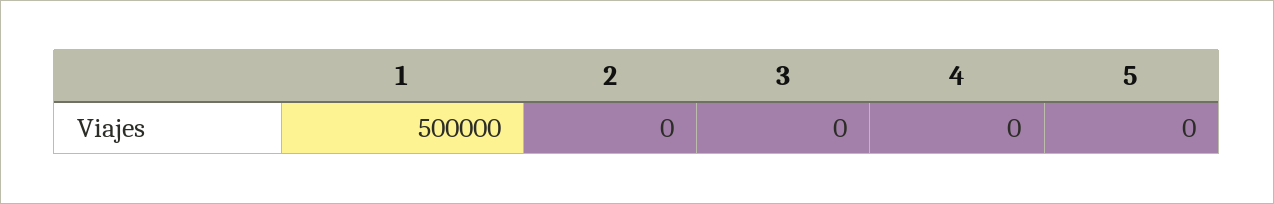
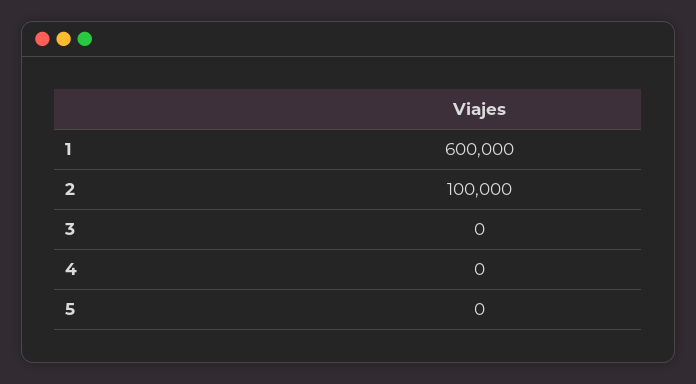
  {
-   "1": 500000,
+   "1": 600000,
-   "2": 0,
+   "2": 100000,
    "3": 0,
    "4": 0,
    "5": 0
  }

